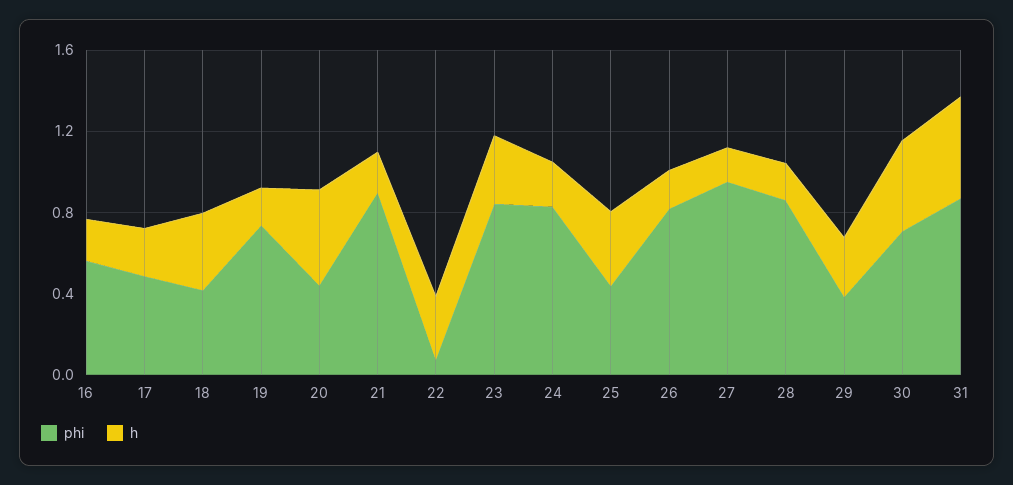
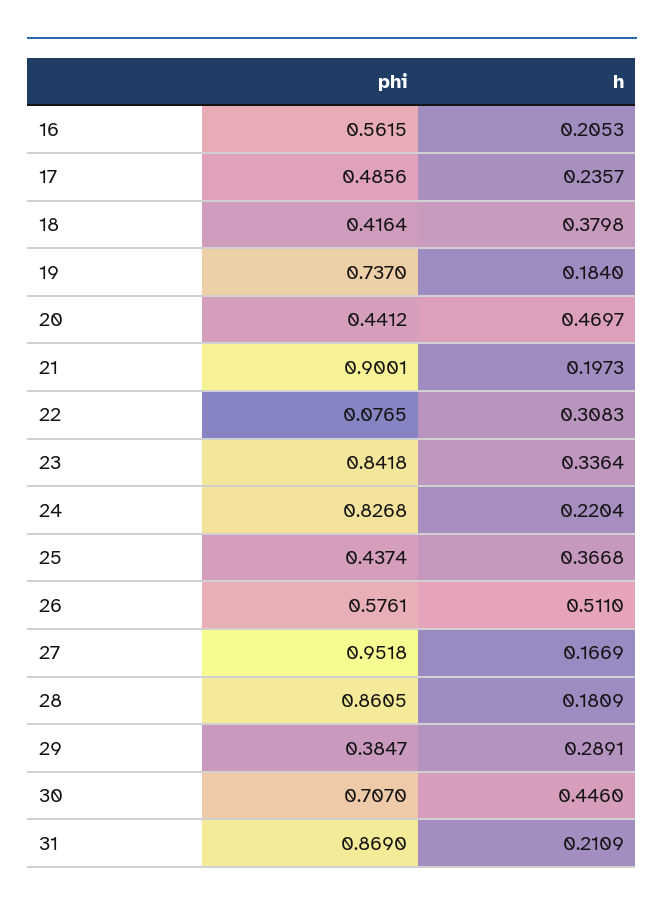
  {
    "phi": {
      "16": 0.5615,
      "17": 0.4856,
      "18": 0.4164,
      "19": 0.737,
      "20": 0.4412,
      "21": 0.9001,
      "22": 0.0765,
      "23": 0.8418,
      "24": 0.8268,
      "25": 0.4374,
-     "26": 0.8,
+     "26": 0.5761,
      "27": 0.9518,
      "28": 0.8605,
      "29": 0.3847,
      "30": 0.707,
      "31": 0.869
    },
    "h": {
      "16": 0.2053,
      "17": 0.2357,
      "18": 0.3798,
      "19": 0.184,
      "20": 0.4697,
      "21": 0.1973,
      "22": 0.3083,
      "23": 0.3364,
      "24": 0.2204,
      "25": 0.3668,
-     "26": 0.2,
+     "26": 0.511,
      "27": 0.1669,
      "28": 0.1809,
      "29": 0.2891,
      "30": 0.446,
-     "31": 0.5
+     "31": 0.2109
    }
  }

